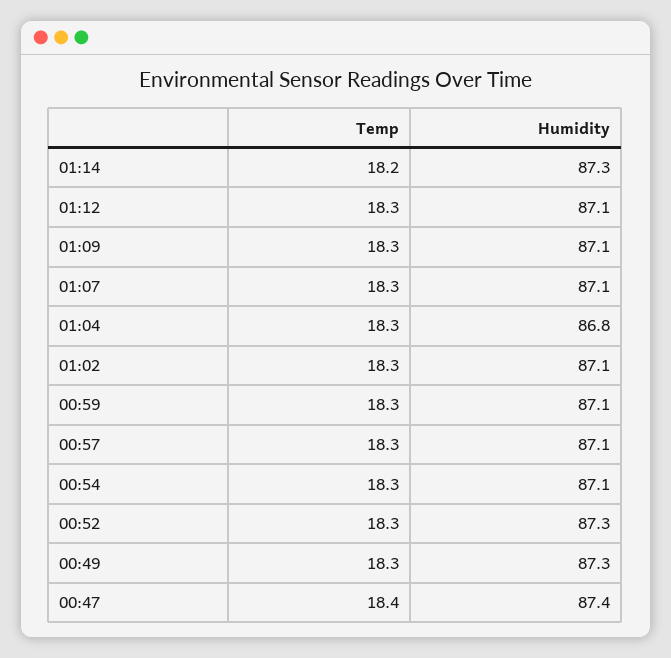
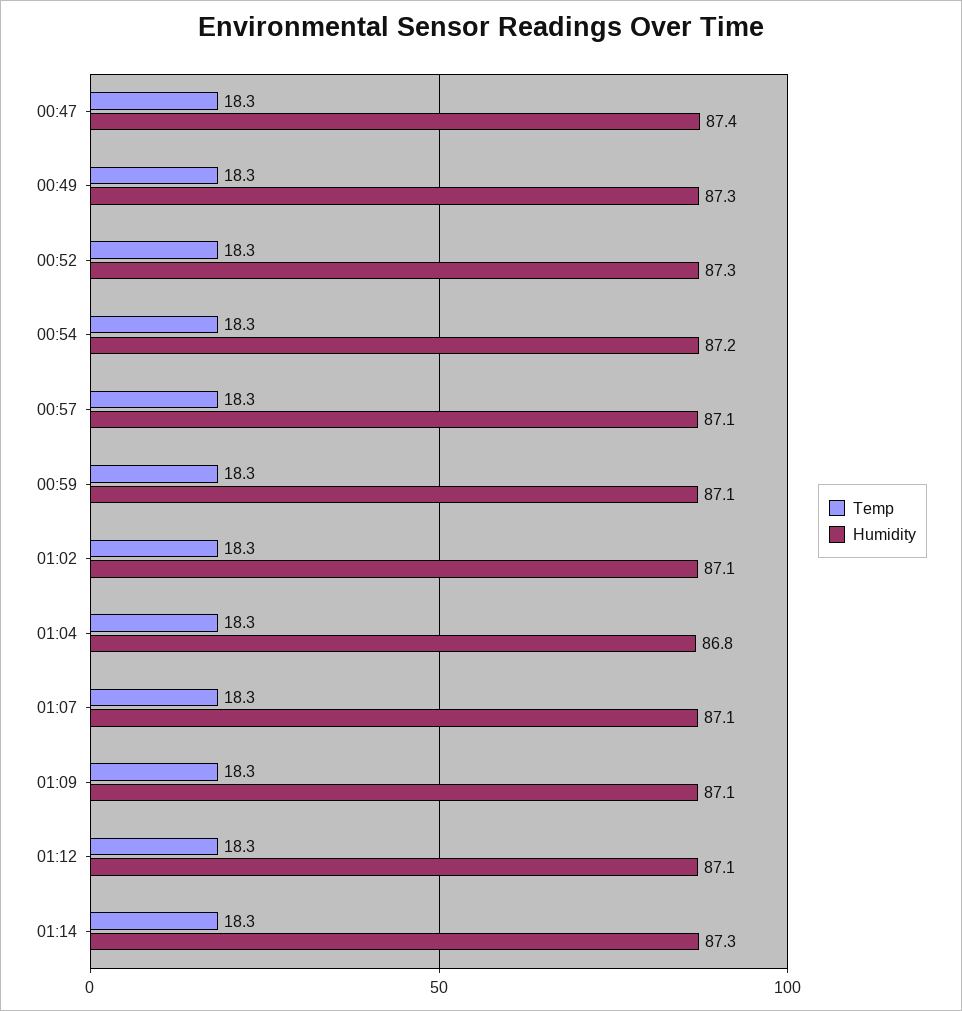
  {
    "Temp": {
-     "01:14": 18.2,
+     "01:14": 18.3,
      "01:12": 18.3,
      "01:09": 18.3,
      "01:07": 18.3,
      "01:04": 18.3,
      "01:02": 18.3,
      "00:59": 18.3,
      "00:57": 18.3,
      "00:54": 18.3,
      "00:52": 18.3,
      "00:49": 18.3,
-     "00:47": 18.4
+     "00:47": 18.3
    },
    "Humidity": {
      "01:14": 87.3,
      "01:12": 87.1,
      "01:09": 87.1,
      "01:07": 87.1,
      "01:04": 86.8,
      "01:02": 87.1,
      "00:59": 87.1,
      "00:57": 87.1,
-     "00:54": 87.1,
+     "00:54": 87.2,
      "00:52": 87.3,
      "00:49": 87.3,
      "00:47": 87.4
    }
  }

